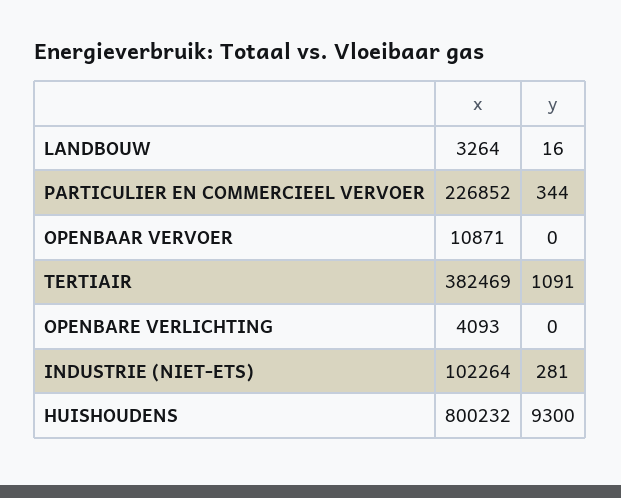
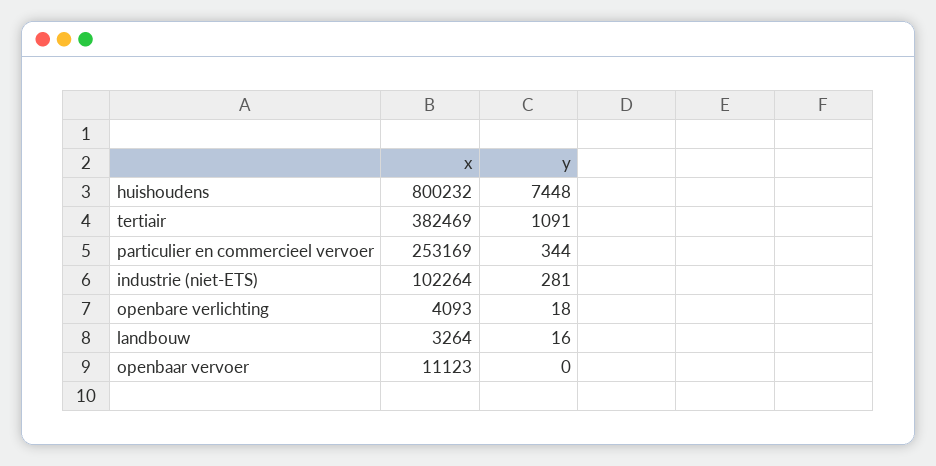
  {
    "x": {
      "LANDBOUW": 3264,
-     "PARTICULIER EN COMMERCIEEL VERVOER": 226852,
+     "PARTICULIER EN COMMERCIEEL VERVOER": 253169,
-     "OPENBAAR VERVOER": 10871,
+     "OPENBAAR VERVOER": 11123,
      "TERTIAIR": 382469,
      "OPENBARE VERLICHTING": 4093,
      "INDUSTRIE (NIET-ETS)": 102264,
      "HUISHOUDENS": 800232
    },
    "y": {
      "LANDBOUW": 16,
      "PARTICULIER EN COMMERCIEEL VERVOER": 344,
      "OPENBAAR VERVOER": 0,
      "TERTIAIR": 1091,
-     "OPENBARE VERLICHTING": 0,
+     "OPENBARE VERLICHTING": 18,
      "INDUSTRIE (NIET-ETS)": 281,
-     "HUISHOUDENS": 9300
+     "HUISHOUDENS": 7448
    }
  }

